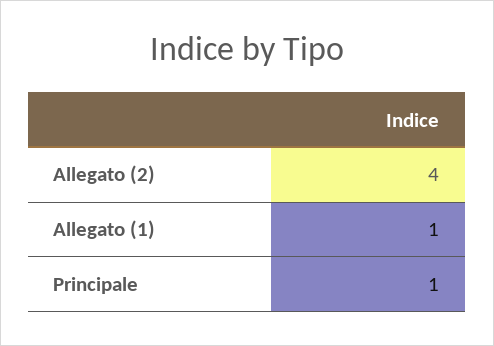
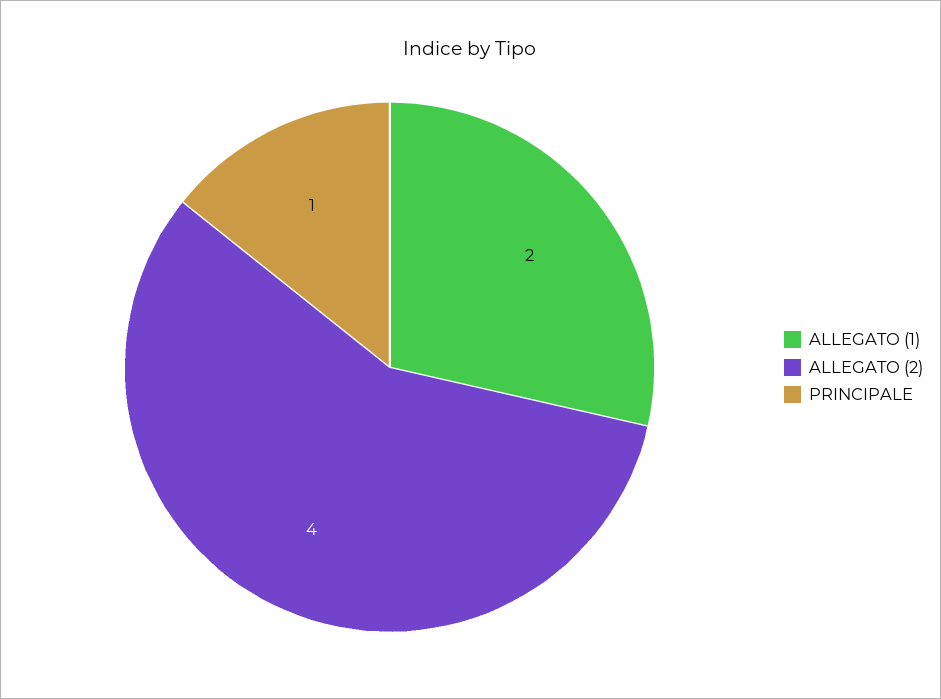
  {
    "Allegato (2)": 4,
-   "Allegato (1)": 1,
+   "Allegato (1)": 2,
    "Principale": 1
  }

